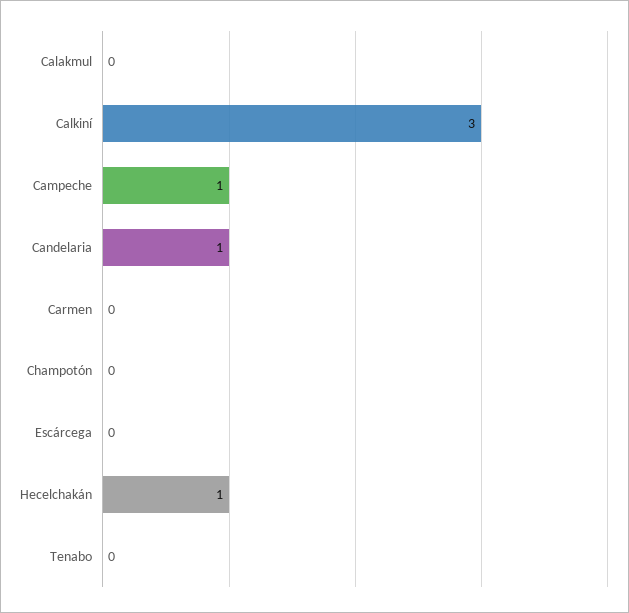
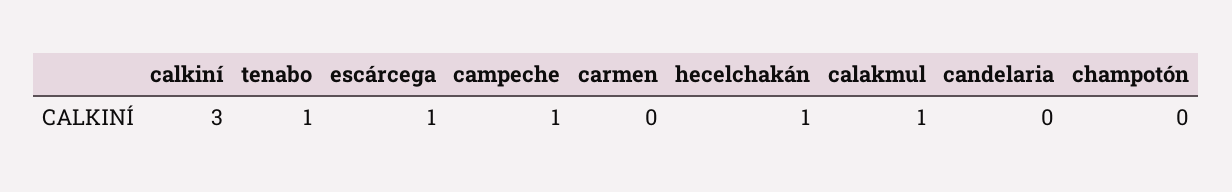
  {
-   "Calakmul": 0,
+   "Calakmul": 1,
    "Calkiní": 3,
    "Campeche": 1,
-   "Candelaria": 1,
+   "Candelaria": 0,
    "Carmen": 0,
    "Champotón": 0,
-   "Escárcega": 0,
+   "Escárcega": 1,
    "Hecelchakán": 1,
-   "Tenabo": 0
+   "Tenabo": 1
  }

